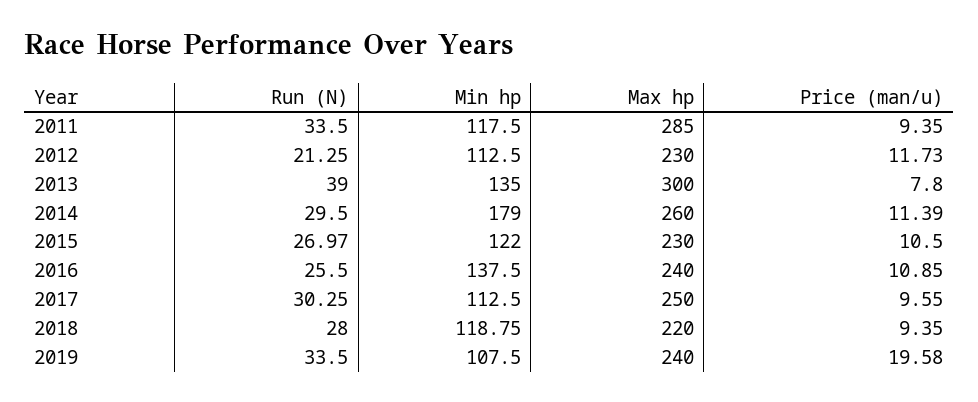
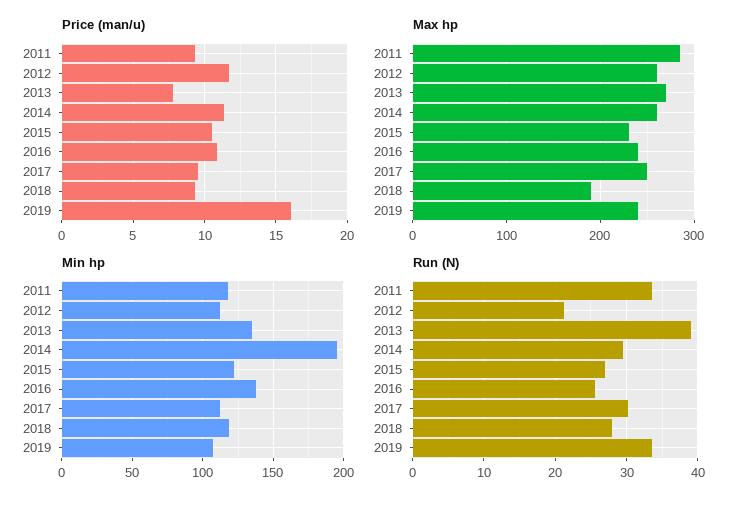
  {
    "Run (N)": {
      "2011": 33.5,
      "2012": 21.25,
      "2013": 39,
      "2014": 29.5,
      "2015": 26.97,
      "2016": 25.5,
      "2017": 30.25,
      "2018": 28,
      "2019": 33.5
    },
    "Min hp": {
      "2011": 117.5,
      "2012": 112.5,
      "2013": 135,
-     "2014": 179,
+     "2014": 195,
      "2015": 122,
      "2016": 137.5,
      "2017": 112.5,
      "2018": 118.75,
      "2019": 107.5
    },
    "Max hp": {
      "2011": 285,
-     "2012": 230,
+     "2012": 260,
-     "2013": 300,
+     "2013": 270,
      "2014": 260,
      "2015": 230,
      "2016": 240,
      "2017": 250,
-     "2018": 220,
+     "2018": 190,
      "2019": 240
    },
    "Price (man/u)": {
      "2011": 9.35,
      "2012": 11.73,
      "2013": 7.8,
      "2014": 11.39,
      "2015": 10.5,
      "2016": 10.85,
      "2017": 9.55,
      "2018": 9.35,
-     "2019": 19.58
+     "2019": 16
    }
  }

